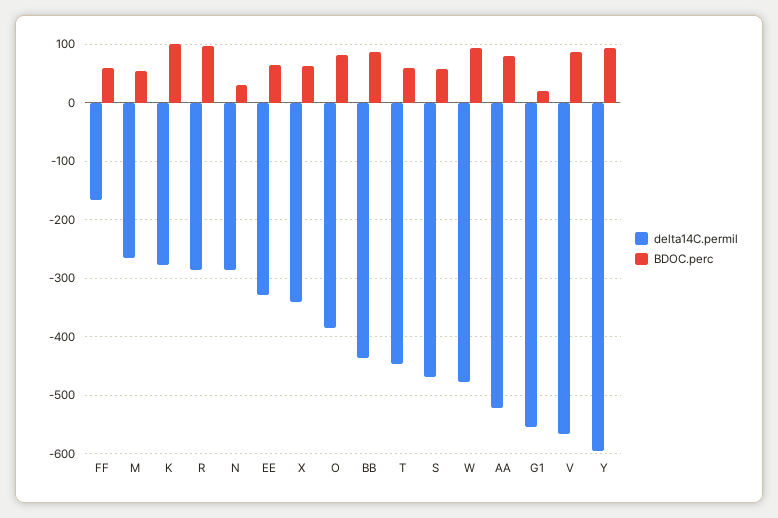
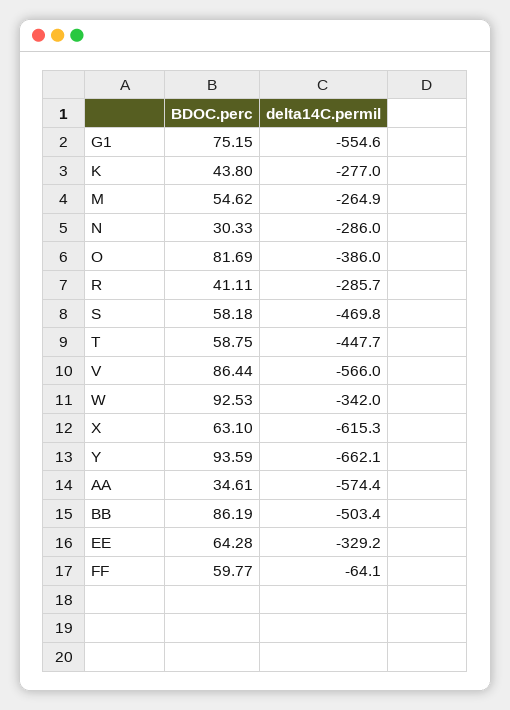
  {
    "delta14C.permil": {
-     "FF": -160,
+     "FF": -64.1,
      "M": -264.9,
      "K": -277,
      "R": -285.7,
      "N": -286,
      "EE": -329.2,
-     "X": -340,
+     "X": -615.3,
      "O": -386,
-     "BB": -440,
+     "BB": -503.4,
      "T": -447.7,
      "S": -469.8,
-     "W": -480,
+     "W": -342,
-     "AA": -520,
+     "AA": -574.4,
      "G1": -554.6,
      "V": -566,
-     "Y": -600
+     "Y": -662.1
    },
    "BDOC.perc": {
      "FF": 59.77,
      "M": 54.62,
-     "K": 100,
+     "K": 43.8,
-     "R": 100,
+     "R": 41.11,
      "N": 30.33,
      "EE": 64.28,
      "X": 63.1,
      "O": 81.69,
      "BB": 86.19,
      "T": 58.75,
      "S": 58.18,
      "W": 92.53,
-     "AA": 80,
+     "AA": 34.61,
-     "G1": 20,
+     "G1": 75.15,
      "V": 86.44,
      "Y": 93.59
    }
  }

